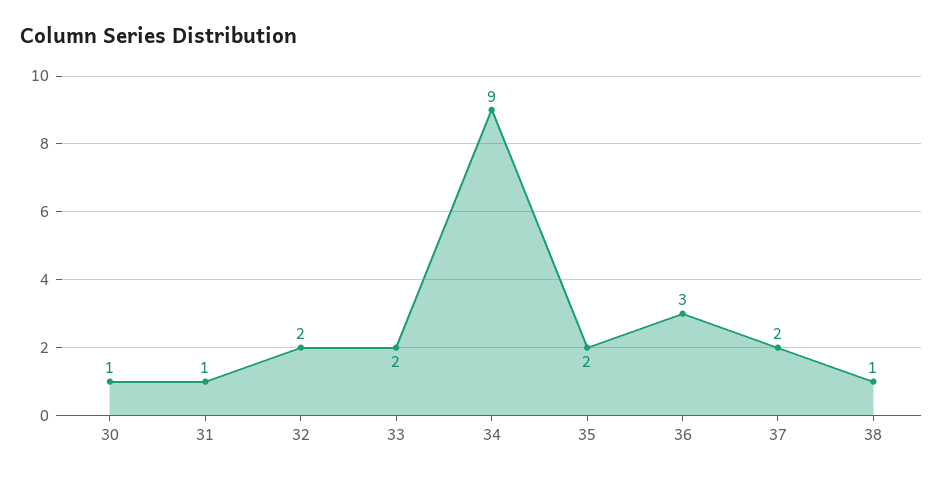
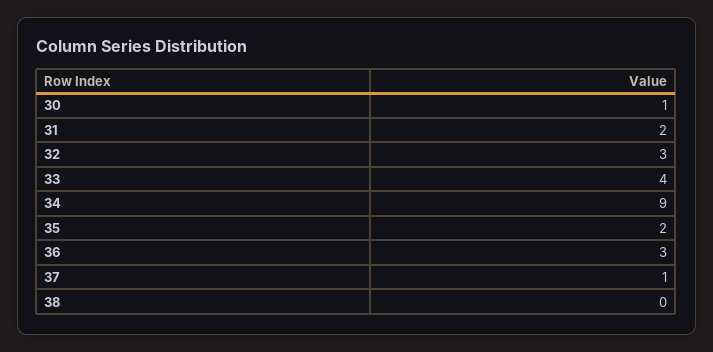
  {
    "30": 1,
-   "31": 1,
+   "31": 2,
-   "32": 2,
+   "32": 3,
-   "33": 2,
+   "33": 4,
    "34": 9,
    "35": 2,
    "36": 3,
-   "37": 2,
+   "37": 1,
-   "38": 1
+   "38": 0
  }

